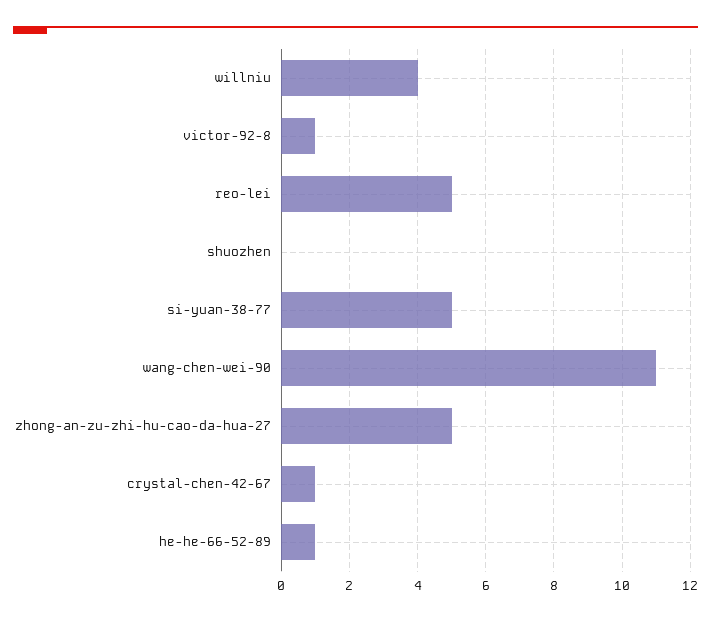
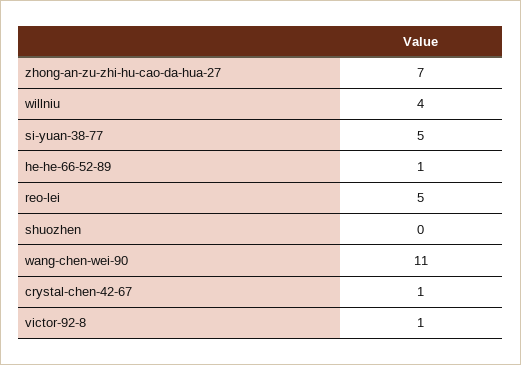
  {
    "willniu": 4,
    "victor-92-8": 1,
    "reo-lei": 5,
    "shuozhen": 0,
    "si-yuan-38-77": 5,
    "wang-chen-wei-90": 11,
-   "zhong-an-zu-zhi-hu-cao-da-hua-27": 5,
+   "zhong-an-zu-zhi-hu-cao-da-hua-27": 7,
    "crystal-chen-42-67": 1,
    "he-he-66-52-89": 1
  }

